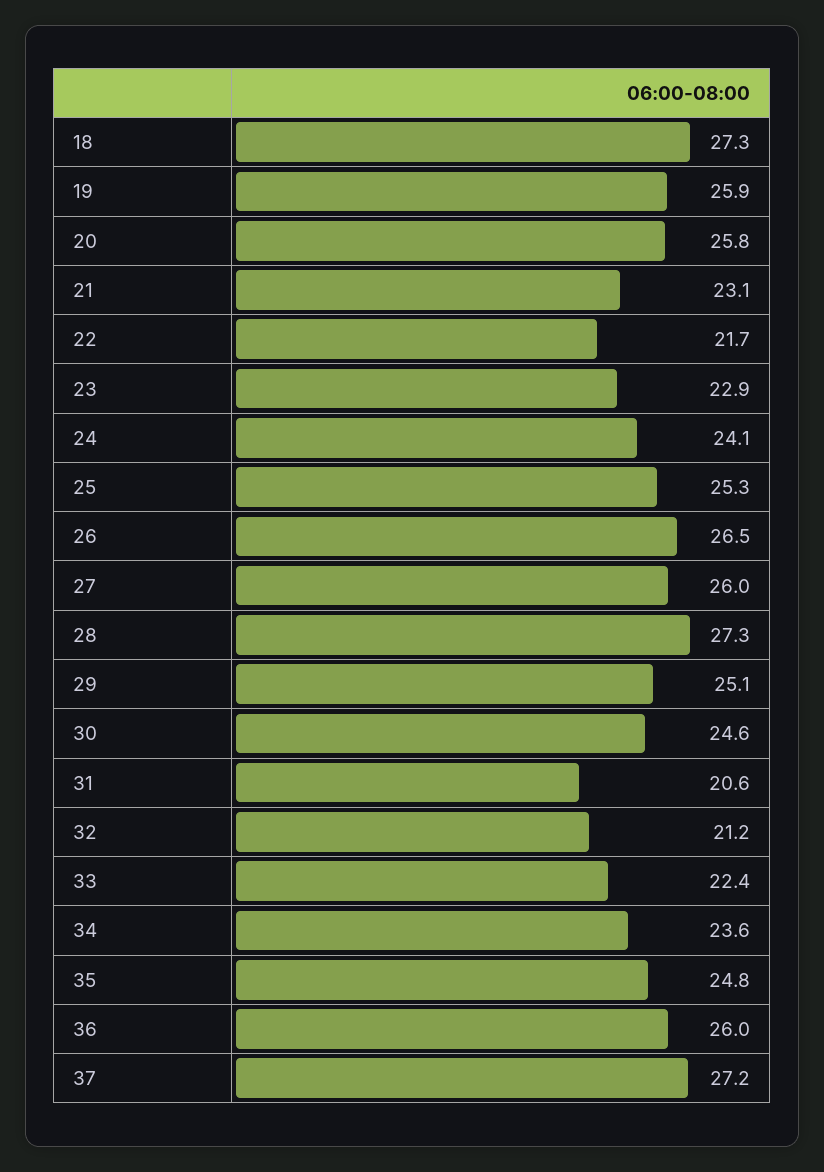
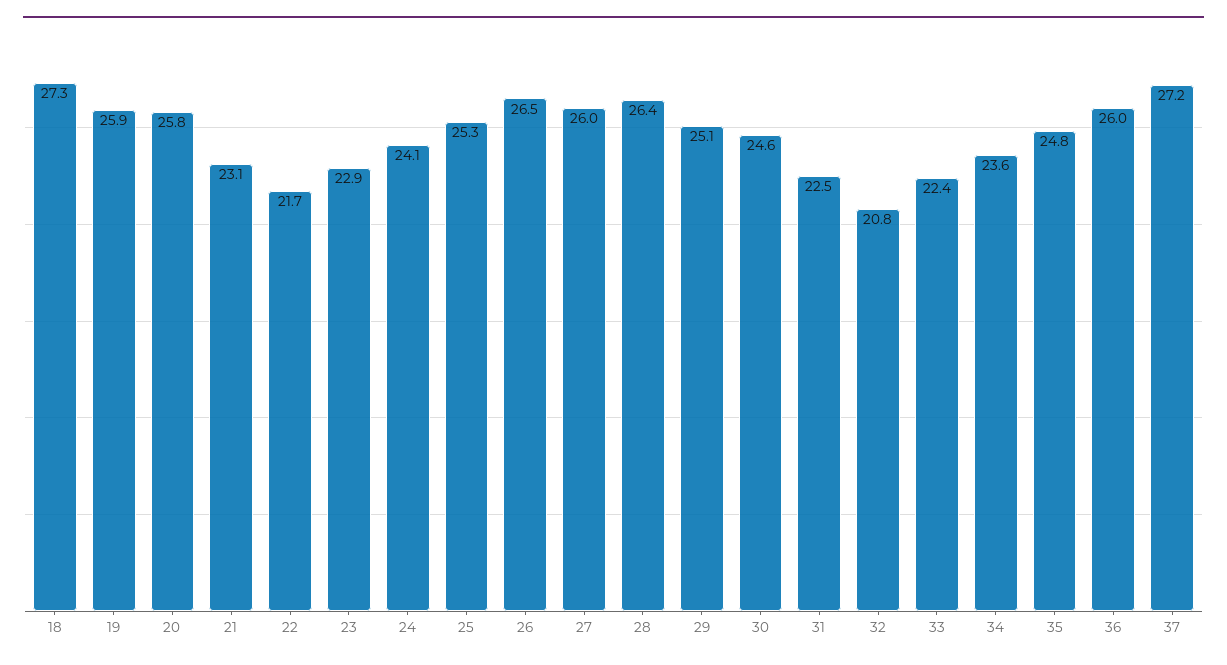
  {
    "18": 27.3,
    "19": 25.9,
    "20": 25.8,
    "21": 23.1,
    "22": 21.7,
    "23": 22.9,
    "24": 24.1,
    "25": 25.3,
    "26": 26.5,
    "27": 26,
-   "28": 27.3,
+   "28": 26.4,
    "29": 25.1,
    "30": 24.6,
-   "31": 20.6,
+   "31": 22.5,
-   "32": 21.2,
+   "32": 20.8,
    "33": 22.4,
    "34": 23.6,
    "35": 24.8,
    "36": 26,
    "37": 27.2
  }

